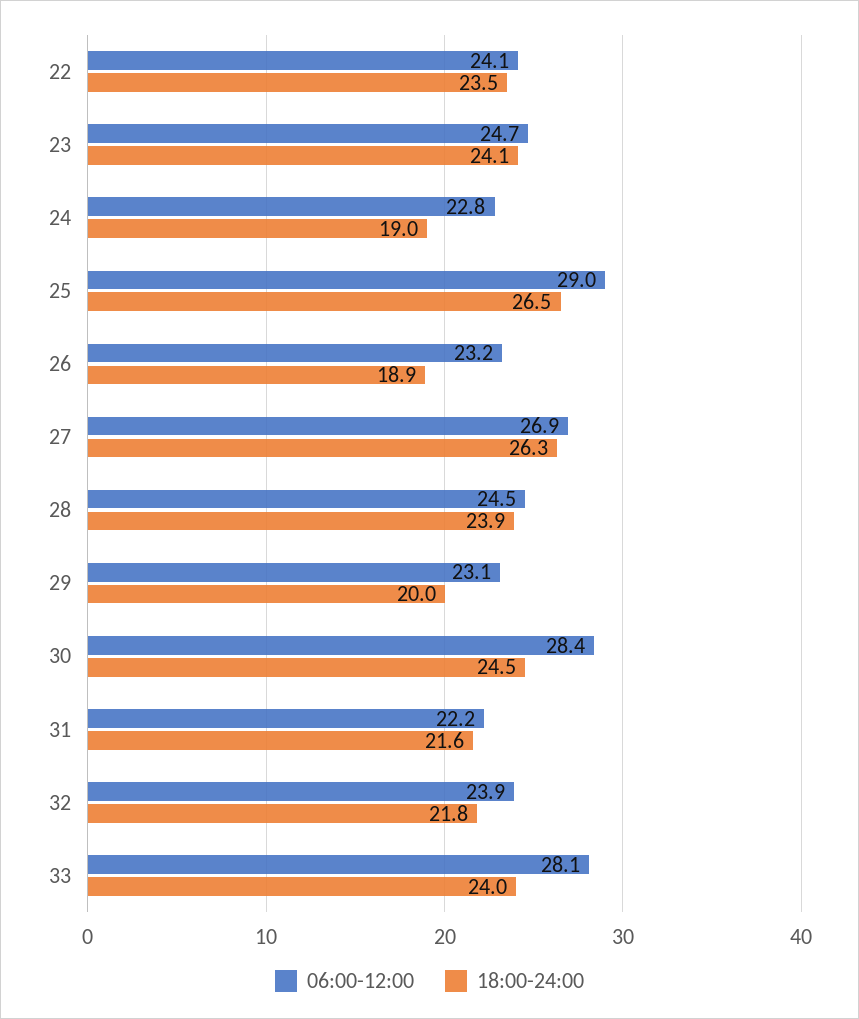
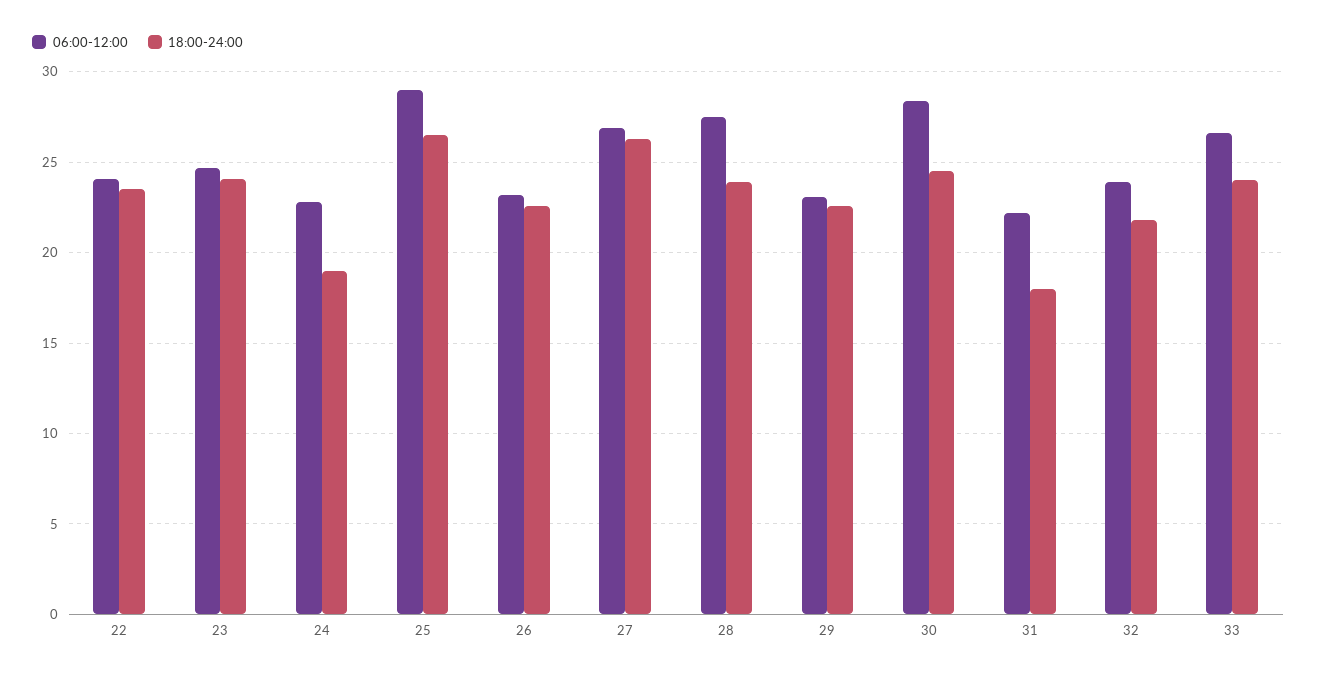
  {
    "06:00-12:00": {
      "22": 24.1,
      "23": 24.7,
      "24": 22.8,
      "25": 29,
      "26": 23.2,
      "27": 26.9,
-     "28": 24.5,
+     "28": 27.5,
      "29": 23.1,
      "30": 28.4,
      "31": 22.2,
      "32": 23.9,
-     "33": 28.1
+     "33": 26.5
    },
    "18:00-24:00": {
      "22": 23.5,
      "23": 24.1,
      "24": 19,
      "25": 26.5,
-     "26": 18.9,
+     "26": 22.5,
      "27": 26.3,
      "28": 23.9,
-     "29": 20,
+     "29": 22.5,
      "30": 24.5,
-     "31": 21.6,
+     "31": 18,
      "32": 21.8,
      "33": 24
    }
  }

